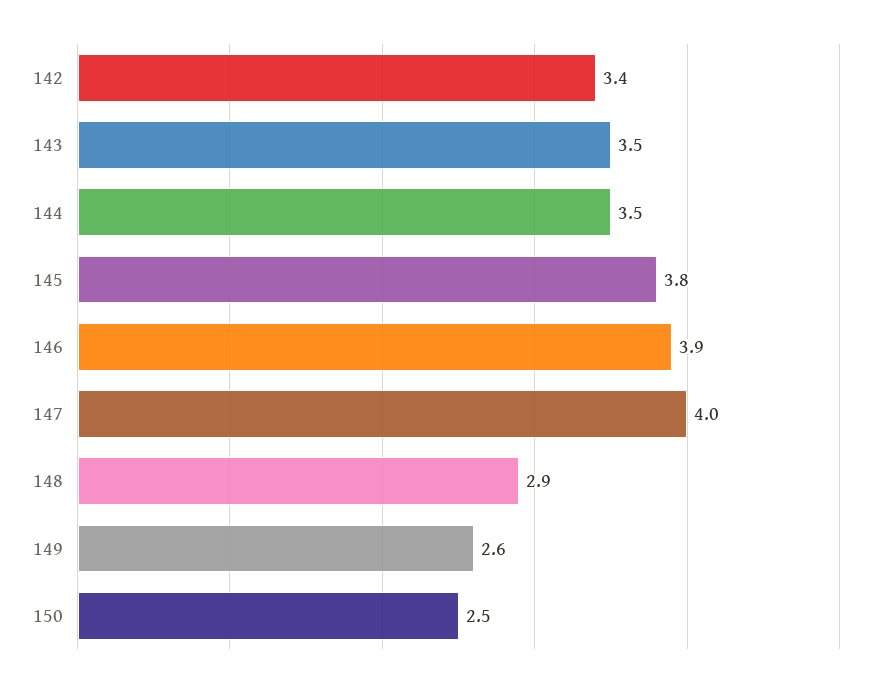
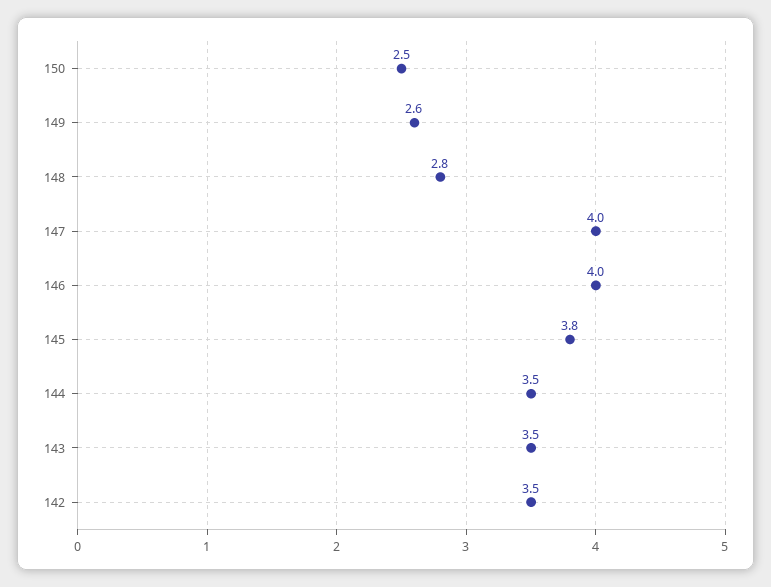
  {
-   "142": 3.4,
+   "142": 3.5,
    "143": 3.5,
    "144": 3.5,
    "145": 3.8,
-   "146": 3.9,
+   "146": 4,
    "147": 4,
-   "148": 2.9,
+   "148": 2.8,
    "149": 2.6,
    "150": 2.5
  }

